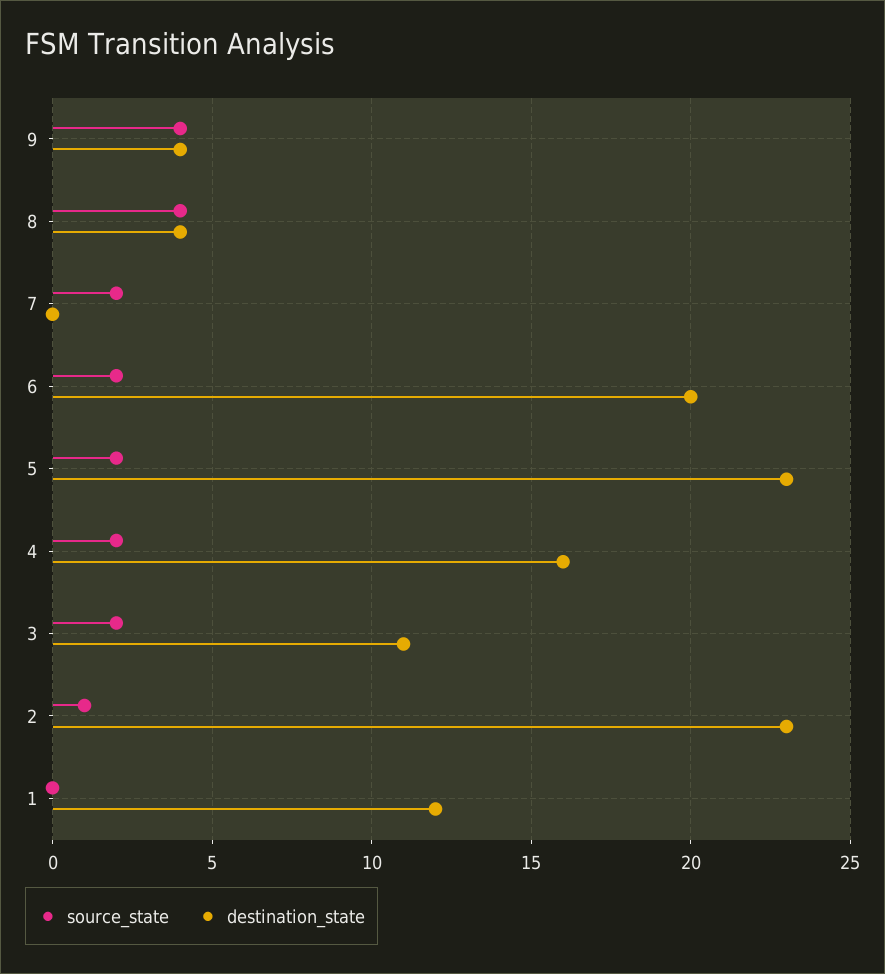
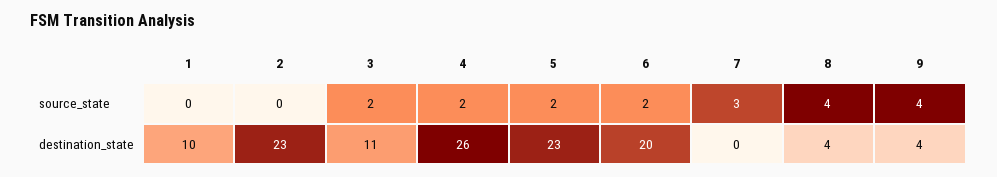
  {
    "source_state": {
      "9": 4,
      "8": 4,
-     "7": 2,
+     "7": 3,
      "6": 2,
      "5": 2,
      "4": 2,
      "3": 2,
-     "2": 1,
+     "2": 0,
      "1": 0
    },
    "destination_state": {
      "9": 4,
      "8": 4,
      "7": 0,
      "6": 20,
      "5": 23,
-     "4": 16,
+     "4": 26,
      "3": 11,
      "2": 23,
-     "1": 12
+     "1": 10
    }
  }

